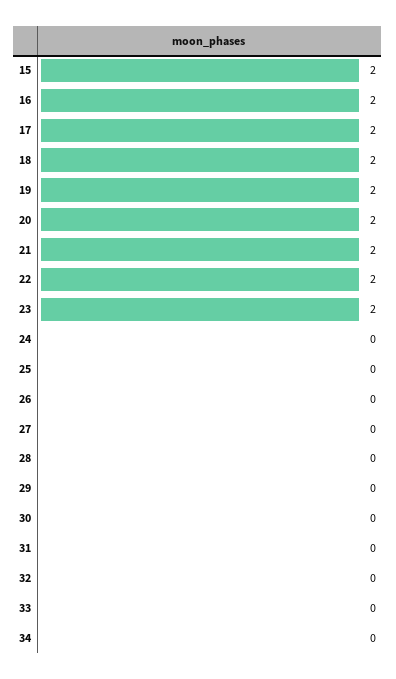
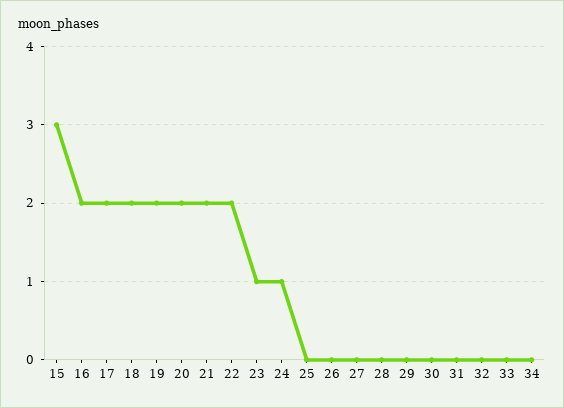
  {
-   "15": 2,
+   "15": 3,
    "16": 2,
    "17": 2,
    "18": 2,
    "19": 2,
    "20": 2,
    "21": 2,
    "22": 2,
-   "23": 2,
+   "23": 1,
-   "24": 0,
+   "24": 1,
    "25": 0,
    "26": 0,
    "27": 0,
    "28": 0,
    "29": 0,
    "30": 0,
    "31": 0,
    "32": 0,
    "33": 0,
    "34": 0
  }

